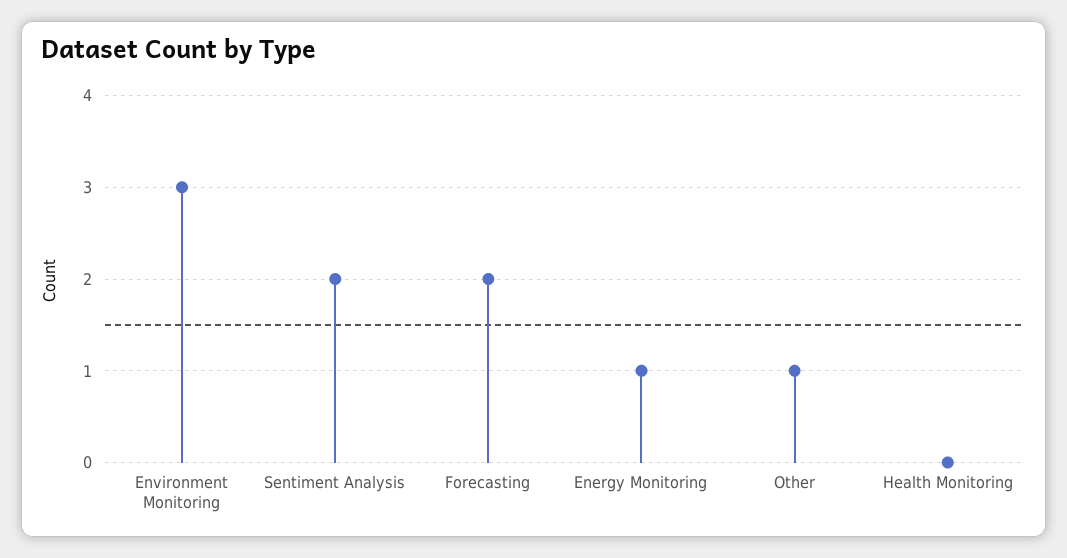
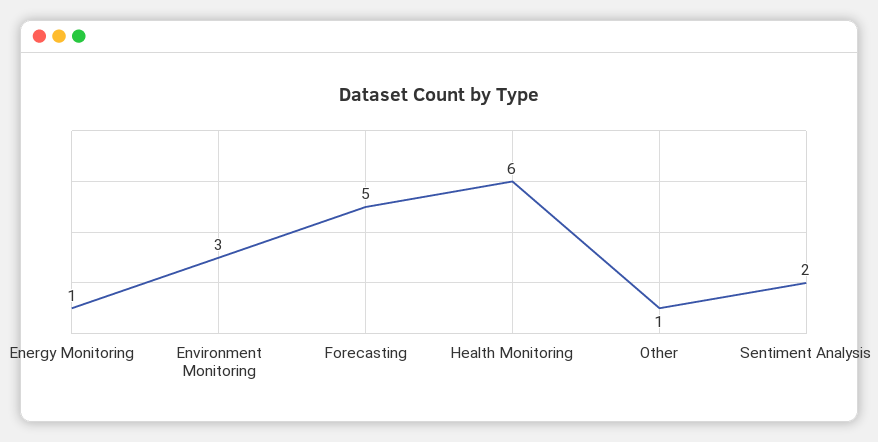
  {
    "Environment Monitoring": 3,
    "Sentiment Analysis": 2,
-   "Forecasting": 2,
+   "Forecasting": 5,
    "Energy Monitoring": 1,
    "Other": 1,
-   "Health Monitoring": 0
+   "Health Monitoring": 6
  }

